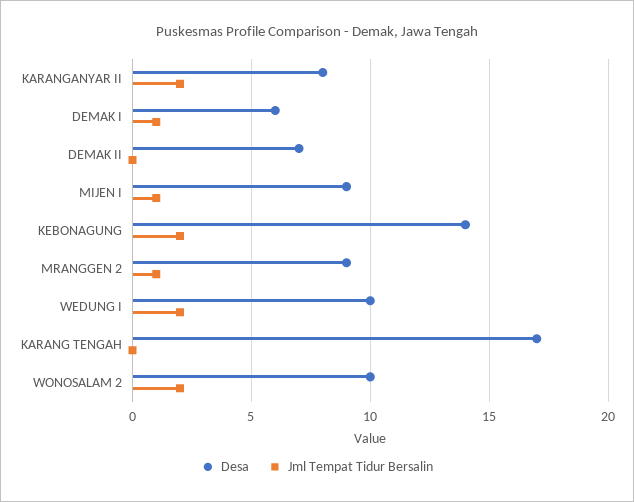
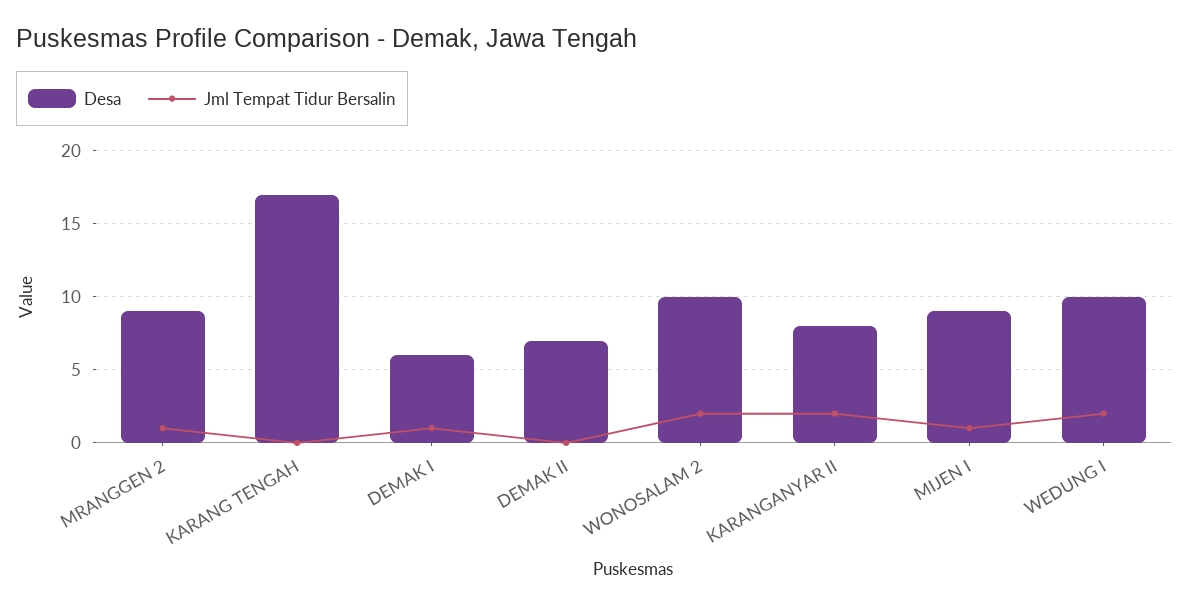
  {
    "Desa": {
      "KARANGANYAR II": 8,
      "DEMAK I": 6,
      "DEMAK II": 7,
      "MIJEN I": 9,
-     "KEBONAGUNG": 14,
      "MRANGGEN 2": 9,
      "WEDUNG I": 10,
      "KARANG TENGAH": 17,
      "WONOSALAM 2": 10
    },
    "Jml Tempat Tidur Bersalin": {
      "KARANGANYAR II": 2,
      "DEMAK I": 1,
      "DEMAK II": 0,
      "MIJEN I": 1,
-     "KEBONAGUNG": 2,
      "MRANGGEN 2": 1,
      "WEDUNG I": 2,
      "KARANG TENGAH": 0,
      "WONOSALAM 2": 2
    }
  }

